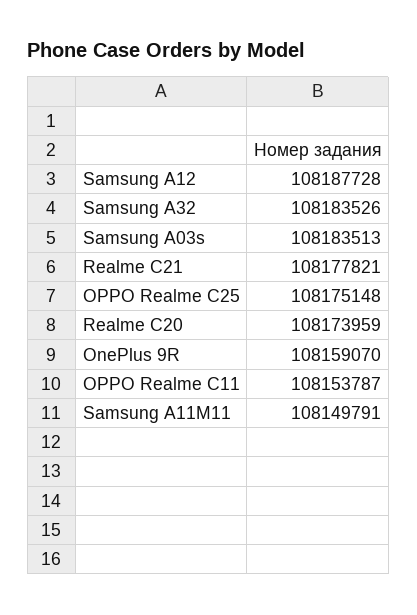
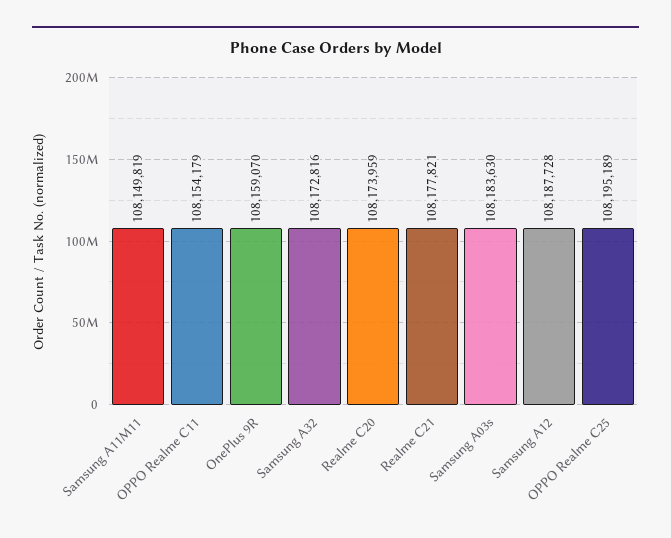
  {
    "Samsung A12": 108187728,
-   "Samsung A32": 108183526,
+   "Samsung A32": 108172816,
-   "Samsung A03s": 108183513,
+   "Samsung A03s": 108183630,
    "Realme C21": 108177821,
-   "OPPO Realme C25": 108175148,
+   "OPPO Realme C25": 108195189,
    "Realme C20": 108173959,
    "OnePlus 9R": 108159070,
-   "OPPO Realme C11": 108153787,
+   "OPPO Realme C11": 108154179,
-   "Samsung A11M11": 108149791
+   "Samsung A11M11": 108149819
  }

